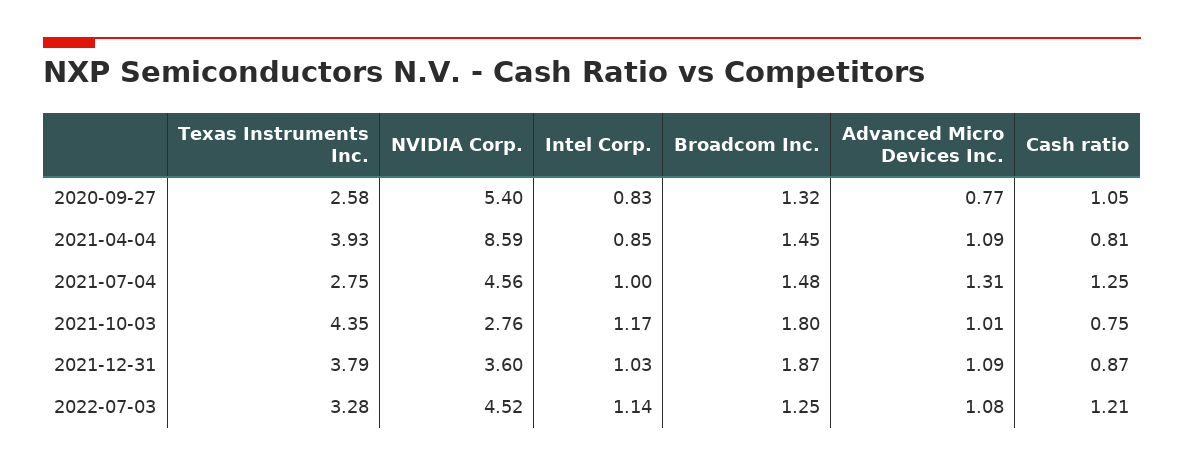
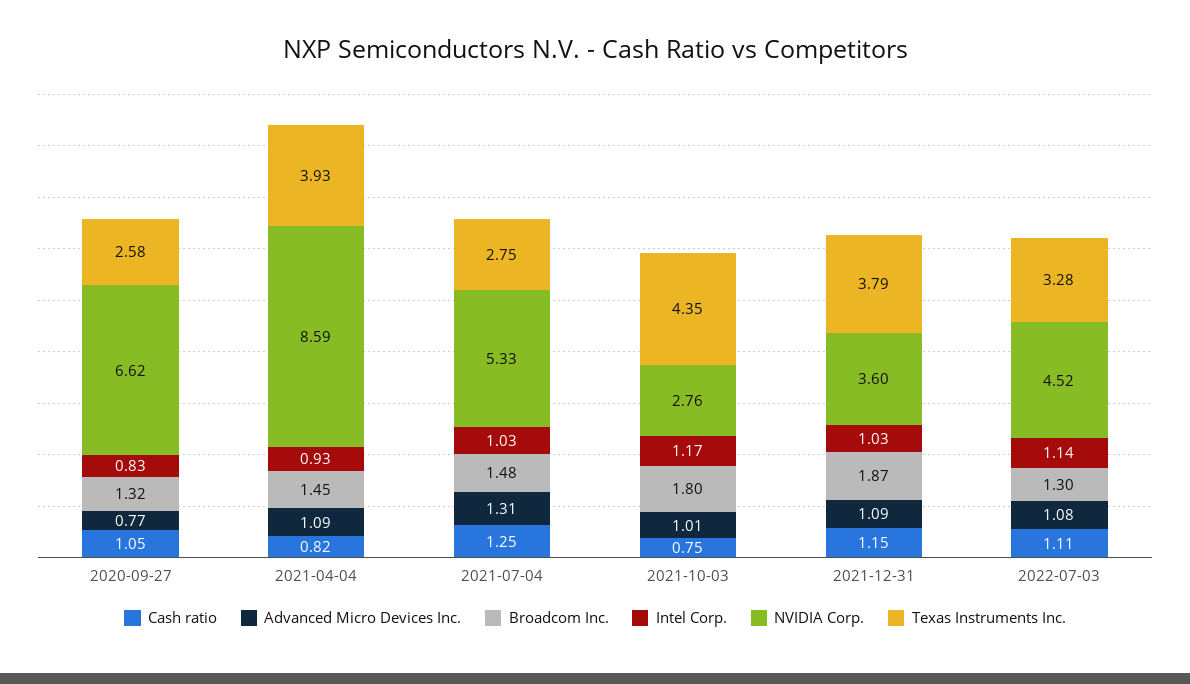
  {
    "Texas Instruments Inc.": {
      "2020-09-27": 2.58,
      "2021-04-04": 3.93,
      "2021-07-04": 2.75,
      "2021-10-03": 4.35,
      "2021-12-31": 3.79,
      "2022-07-03": 3.28
    },
    "NVIDIA Corp.": {
-     "2020-09-27": 5.4,
+     "2020-09-27": 6.62,
      "2021-04-04": 8.59,
-     "2021-07-04": 4.56,
+     "2021-07-04": 5.33,
      "2021-10-03": 2.76,
      "2021-12-31": 3.6,
      "2022-07-03": 4.52
    },
    "Intel Corp.": {
      "2020-09-27": 0.83,
-     "2021-04-04": 0.85,
+     "2021-04-04": 0.93,
-     "2021-07-04": 1,
+     "2021-07-04": 1.03,
      "2021-10-03": 1.17,
      "2021-12-31": 1.03,
      "2022-07-03": 1.14
    },
    "Broadcom Inc.": {
      "2020-09-27": 1.32,
      "2021-04-04": 1.45,
      "2021-07-04": 1.48,
      "2021-10-03": 1.8,
      "2021-12-31": 1.87,
-     "2022-07-03": 1.25
+     "2022-07-03": 1.3
    },
    "Advanced Micro Devices Inc.": {
      "2020-09-27": 0.77,
      "2021-04-04": 1.09,
      "2021-07-04": 1.31,
      "2021-10-03": 1.01,
      "2021-12-31": 1.09,
      "2022-07-03": 1.08
    },
    "Cash ratio": {
      "2020-09-27": 1.05,
-     "2021-04-04": 0.81,
+     "2021-04-04": 0.82,
      "2021-07-04": 1.25,
      "2021-10-03": 0.75,
-     "2021-12-31": 0.87,
+     "2021-12-31": 1.15,
-     "2022-07-03": 1.21
+     "2022-07-03": 1.11
    }
  }

